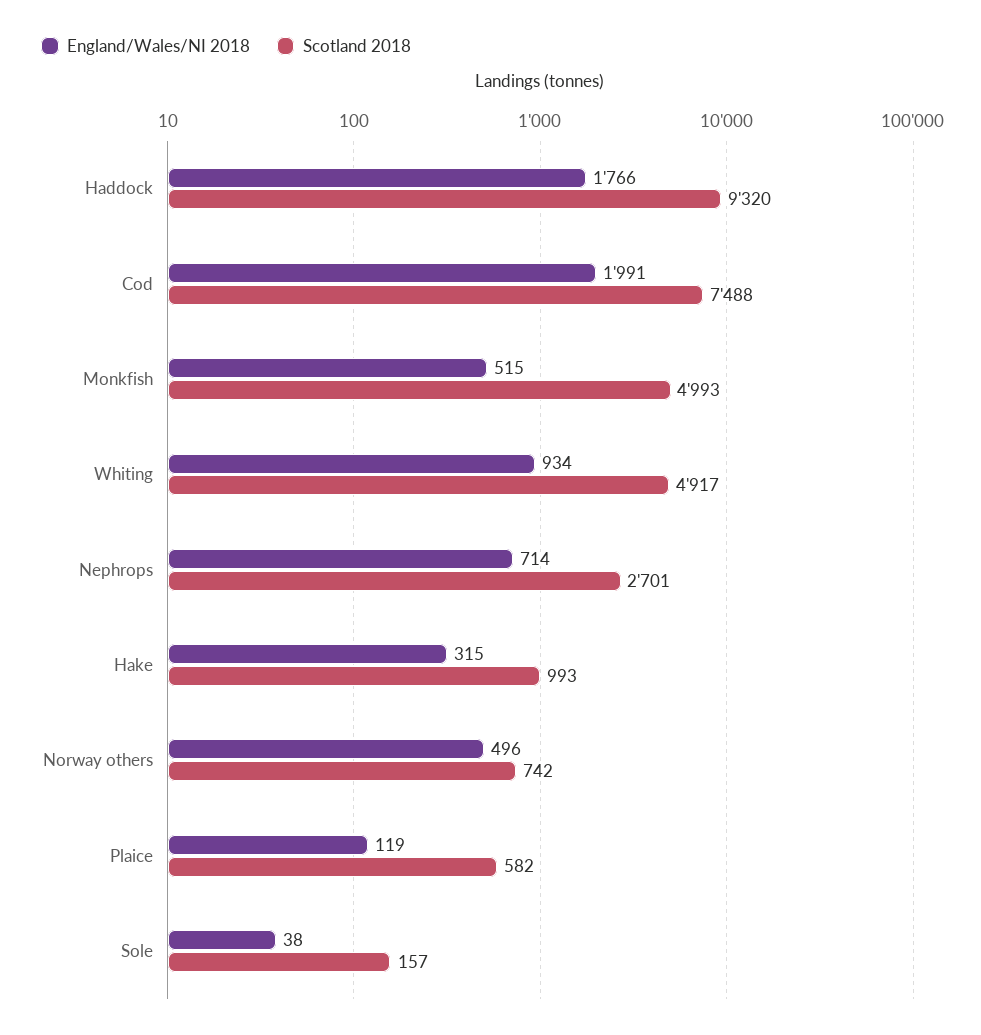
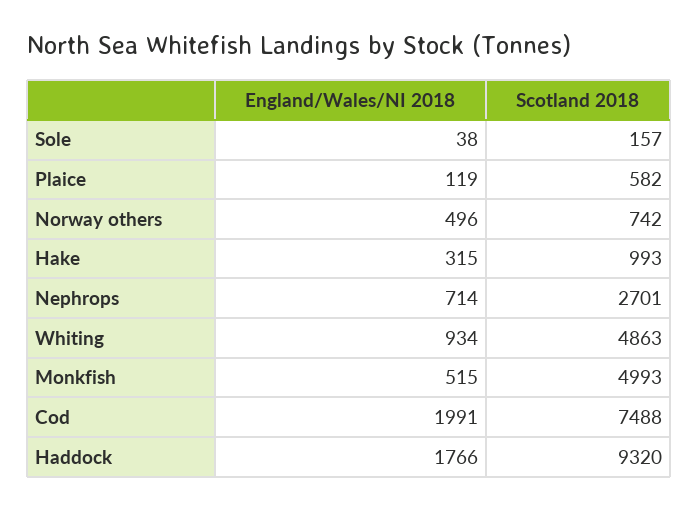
  {
    "England/Wales/NI 2018": {
      "Haddock": 1766,
      "Cod": 1991,
      "Monkfish": 515,
      "Whiting": 934,
      "Nephrops": 714,
      "Hake": 315,
      "Norway others": 496,
      "Plaice": 119,
      "Sole": 38
    },
    "Scotland 2018": {
      "Haddock": 9320,
      "Cod": 7488,
      "Monkfish": 4993,
-     "Whiting": 4917,
+     "Whiting": 4863,
      "Nephrops": 2701,
      "Hake": 993,
      "Norway others": 742,
      "Plaice": 582,
      "Sole": 157
    }
  }

